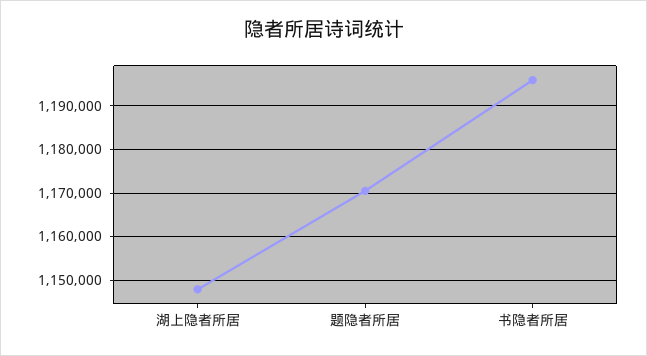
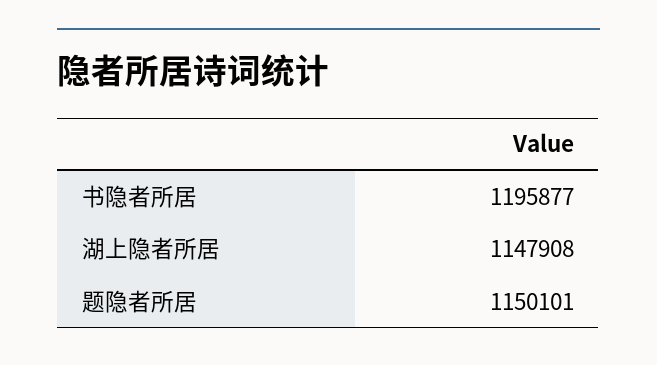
  {
    "湖上隐者所居": 1147908,
-   "题隐者所居": 1170000,
+   "题隐者所居": 1150101,
    "书隐者所居": 1195877
  }

